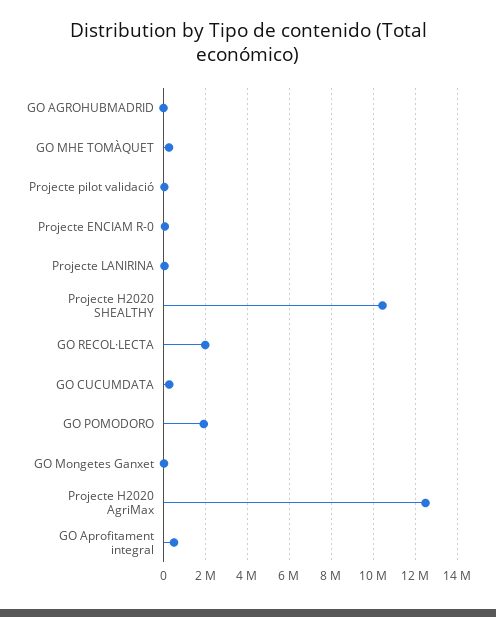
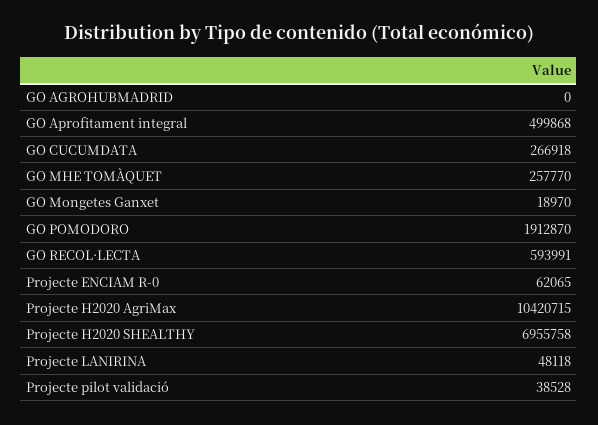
  {
    "GO AGROHUBMADRID": 0,
    "GO MHE TOMÀQUET": 257770,
    "Projecte pilot validació": 38528,
    "Projecte ENCIAM R-0": 62065,
    "Projecte LANIRINA": 48118,
-   "Projecte H2020 SHEALTHY": 10500000,
+   "Projecte H2020 SHEALTHY": 6955758,
-   "GO RECOL·LECTA": 2000000,
+   "GO RECOL·LECTA": 593991,
    "GO CUCUMDATA": 266918,
    "GO POMODORO": 1912870,
    "GO Mongetes Ganxet": 18970,
-   "Projecte H2020 AgriMax": 12500000,
+   "Projecte H2020 AgriMax": 10420715,
    "GO Aprofitament integral": 499868
  }

